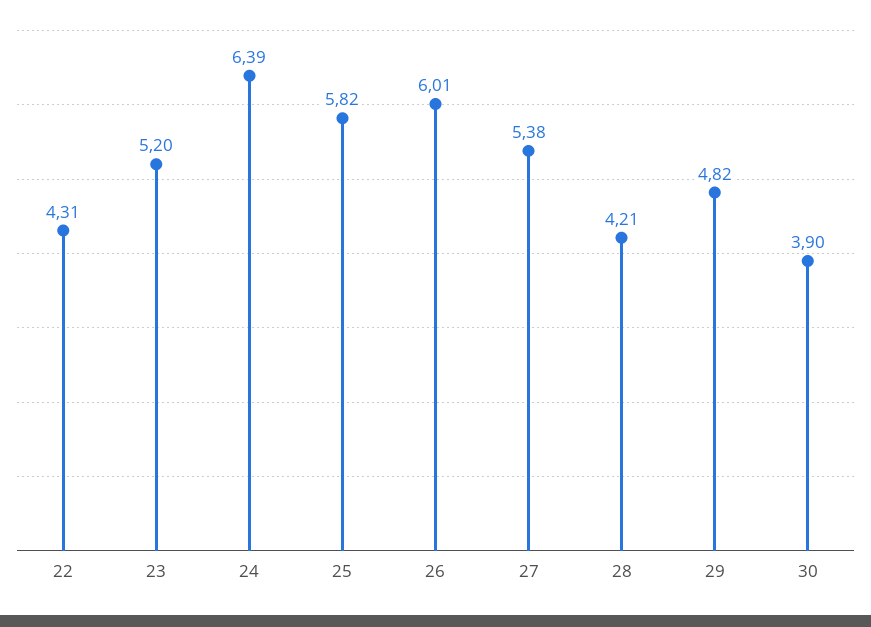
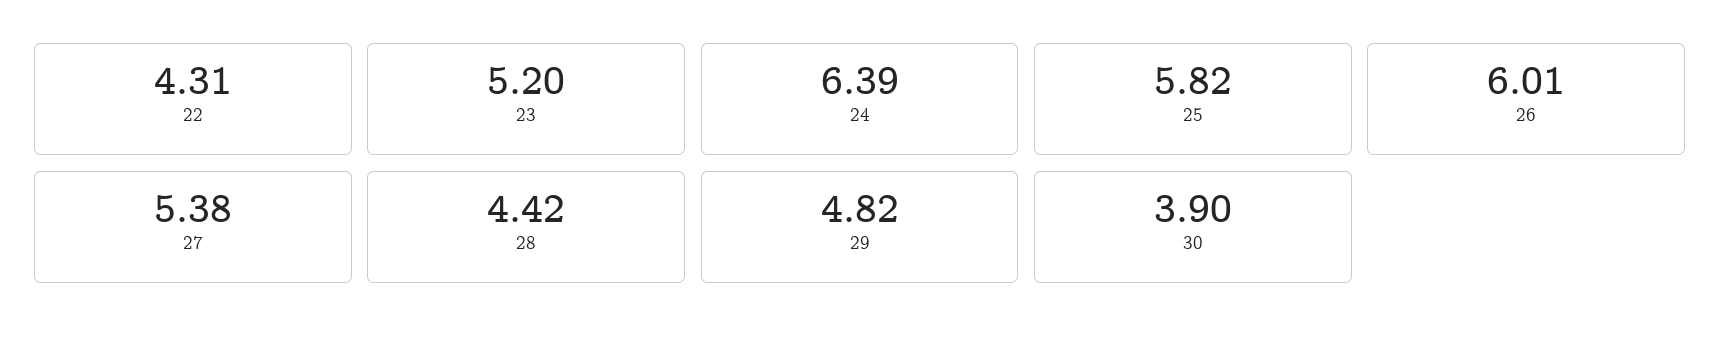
  {
    "22": 4.31,
    "23": 5.2,
    "24": 6.39,
    "25": 5.82,
    "26": 6.01,
    "27": 5.38,
-   "28": 4.21,
+   "28": 4.42,
    "29": 4.82,
    "30": 3.9
  }

